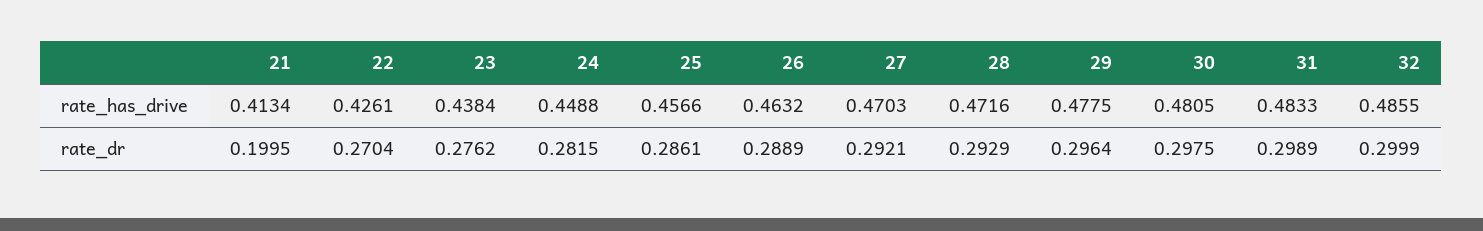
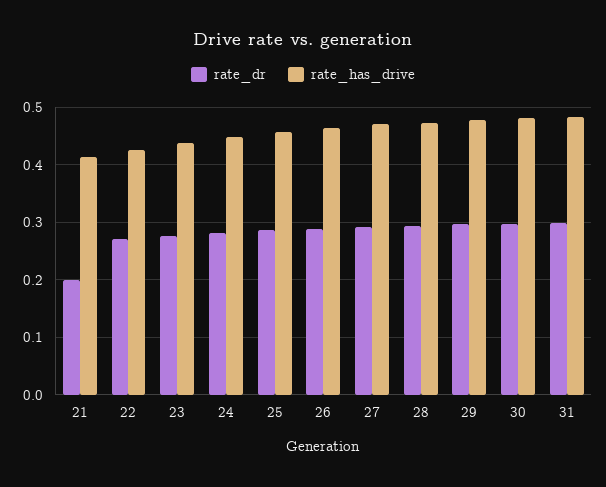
  {
    "rate_has_drive": {
      "21": 0.4134,
      "22": 0.4261,
      "23": 0.4384,
      "24": 0.4488,
      "25": 0.4566,
      "26": 0.4632,
      "27": 0.4703,
      "28": 0.4716,
      "29": 0.4775,
      "30": 0.4805,
-     "31": 0.4833,
+     "31": 0.4833
-     "32": 0.4855
    },
    "rate_dr": {
      "21": 0.1995,
      "22": 0.2704,
      "23": 0.2762,
      "24": 0.2815,
      "25": 0.2861,
      "26": 0.2889,
      "27": 0.2921,
      "28": 0.2929,
      "29": 0.2964,
      "30": 0.2975,
-     "31": 0.2989,
+     "31": 0.2989
-     "32": 0.2999
    }
  }

